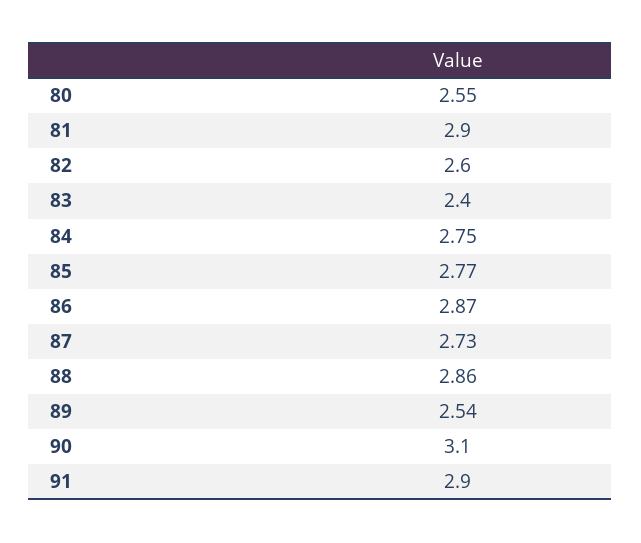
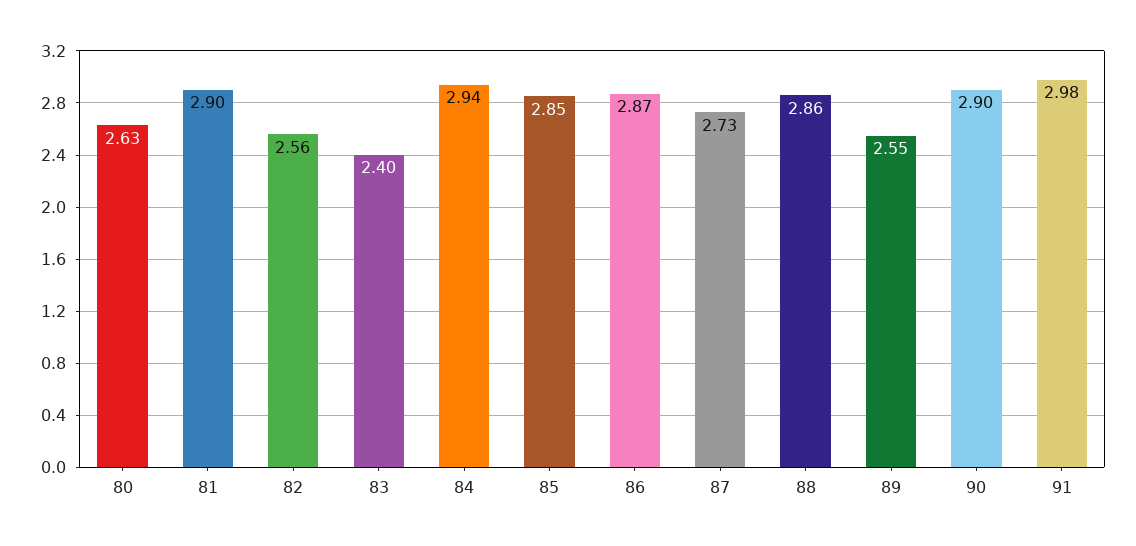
  {
-   "80": 2.55,
+   "80": 2.63,
    "81": 2.9,
-   "82": 2.6,
+   "82": 2.56,
    "83": 2.4,
-   "84": 2.75,
+   "84": 2.94,
-   "85": 2.77,
+   "85": 2.85,
    "86": 2.87,
    "87": 2.73,
    "88": 2.86,
-   "89": 2.54,
+   "89": 2.55,
-   "90": 3.1,
+   "90": 2.9,
-   "91": 2.9
+   "91": 2.98
  }

